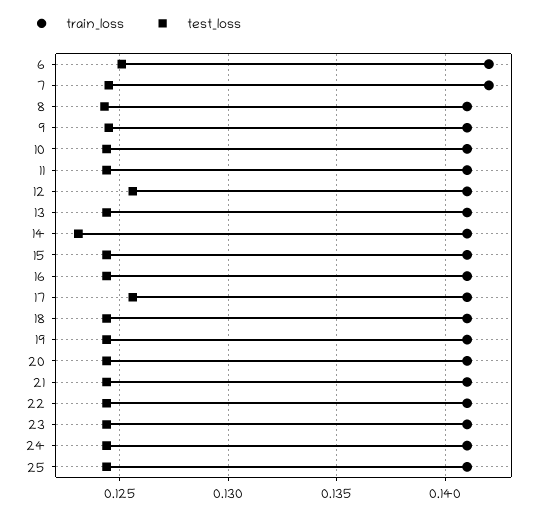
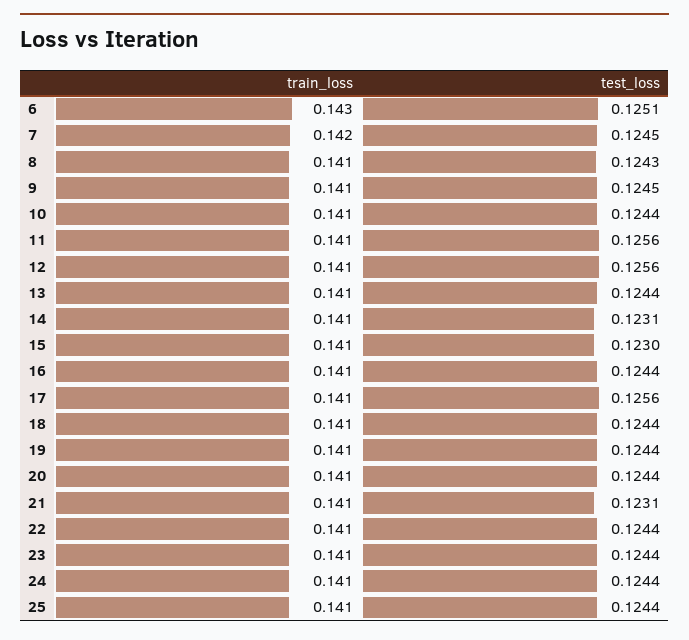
  {
    "train_loss": {
-     "6": 0.142,
+     "6": 0.143,
      "7": 0.142,
      "8": 0.141,
      "9": 0.141,
      "10": 0.141,
      "11": 0.141,
      "12": 0.141,
      "13": 0.141,
      "14": 0.141,
      "15": 0.141,
      "16": 0.141,
      "17": 0.141,
      "18": 0.141,
      "19": 0.141,
      "20": 0.141,
      "21": 0.141,
      "22": 0.141,
      "23": 0.141,
      "24": 0.141,
      "25": 0.141
    },
    "test_loss": {
      "6": 0.1251,
      "7": 0.1245,
      "8": 0.1243,
      "9": 0.1245,
      "10": 0.1244,
-     "11": 0.1245,
+     "11": 0.1256,
      "12": 0.1256,
      "13": 0.1244,
      "14": 0.1231,
-     "15": 0.1245,
+     "15": 0.123,
      "16": 0.1244,
      "17": 0.1256,
      "18": 0.1244,
      "19": 0.1244,
      "20": 0.1244,
-     "21": 0.1245,
+     "21": 0.1231,
      "22": 0.1244,
      "23": 0.1244,
      "24": 0.1244,
      "25": 0.1244
    }
  }

